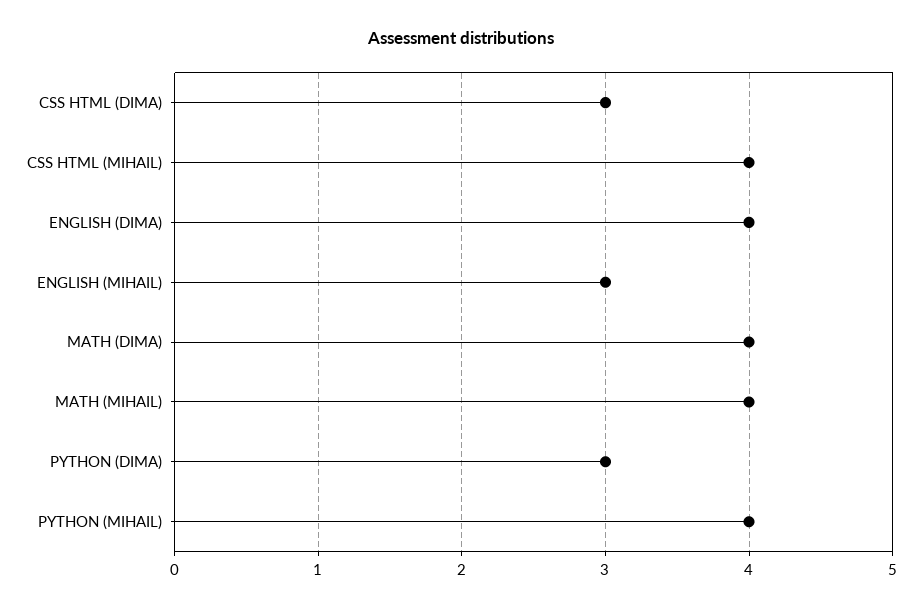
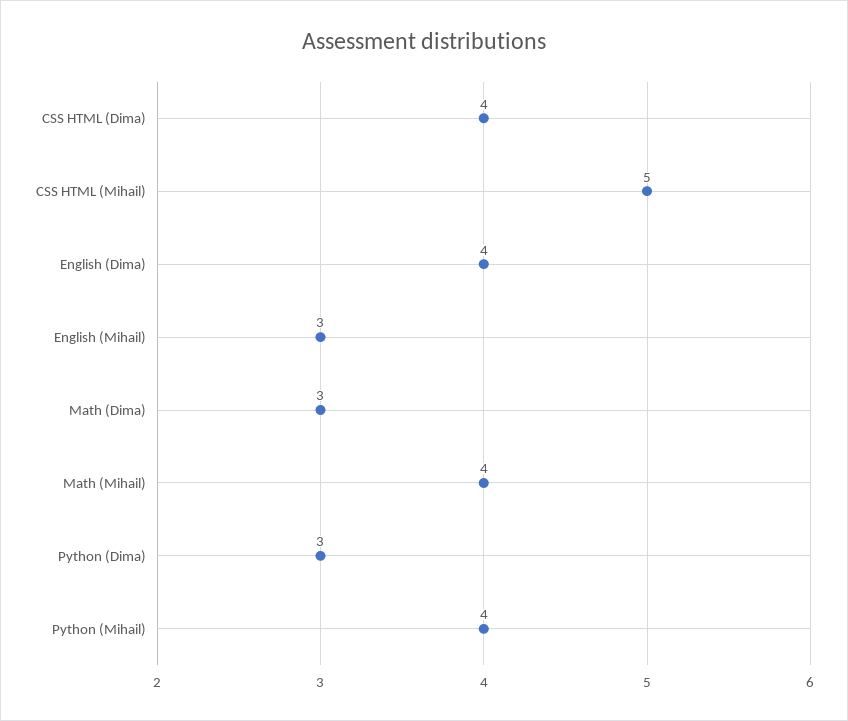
  {
-   "CSS HTML (DIMA)": 3,
+   "CSS HTML (DIMA)": 4,
-   "CSS HTML (MIHAIL)": 4,
+   "CSS HTML (MIHAIL)": 5,
    "ENGLISH (DIMA)": 4,
    "ENGLISH (MIHAIL)": 3,
-   "MATH (DIMA)": 4,
+   "MATH (DIMA)": 3,
    "MATH (MIHAIL)": 4,
    "PYTHON (DIMA)": 3,
    "PYTHON (MIHAIL)": 4
  }

